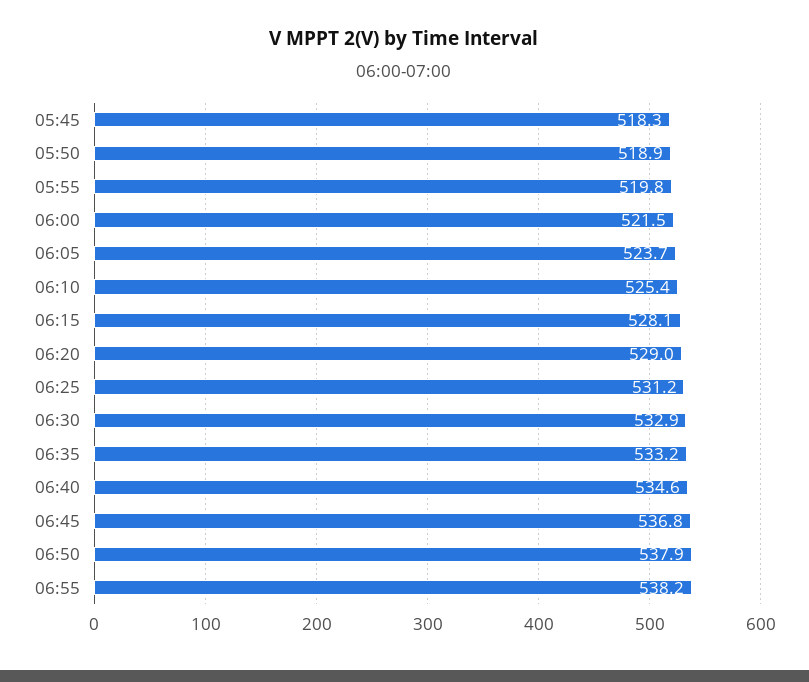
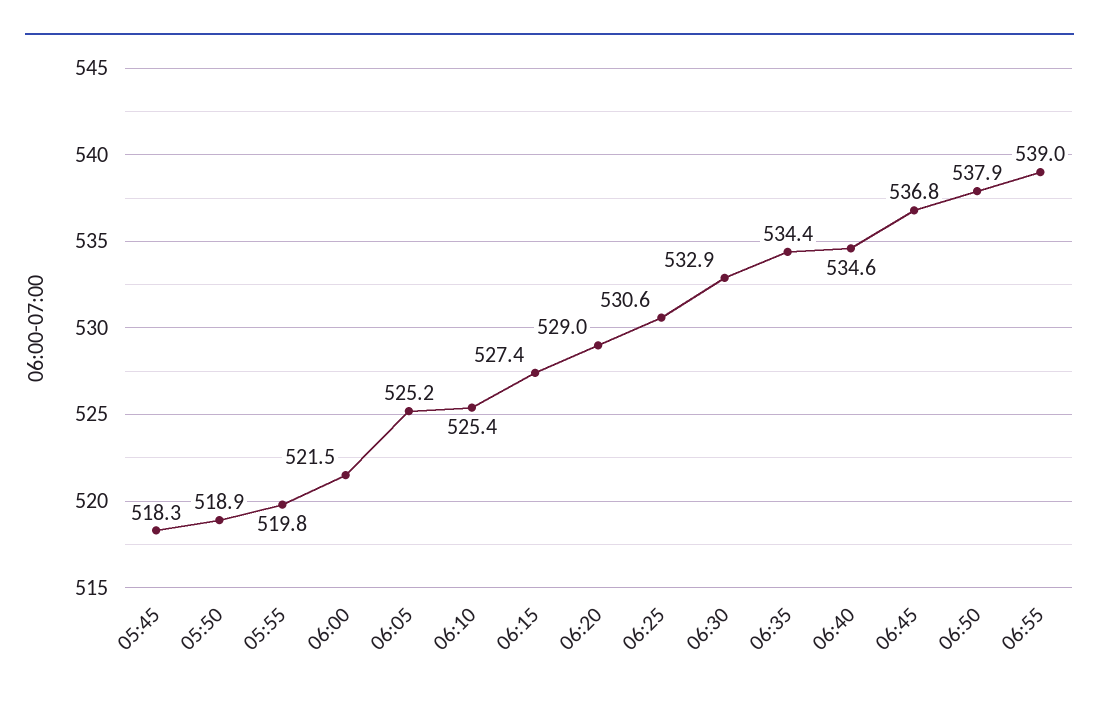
  {
    "05:45": 518.3,
    "05:50": 518.9,
    "05:55": 519.8,
    "06:00": 521.5,
-   "06:05": 523.7,
+   "06:05": 525.2,
    "06:10": 525.4,
-   "06:15": 528.1,
+   "06:15": 527.4,
    "06:20": 529,
-   "06:25": 531.2,
+   "06:25": 530.6,
    "06:30": 532.9,
-   "06:35": 533.2,
+   "06:35": 534.4,
    "06:40": 534.6,
    "06:45": 536.8,
    "06:50": 537.9,
-   "06:55": 538.2
+   "06:55": 539
  }

